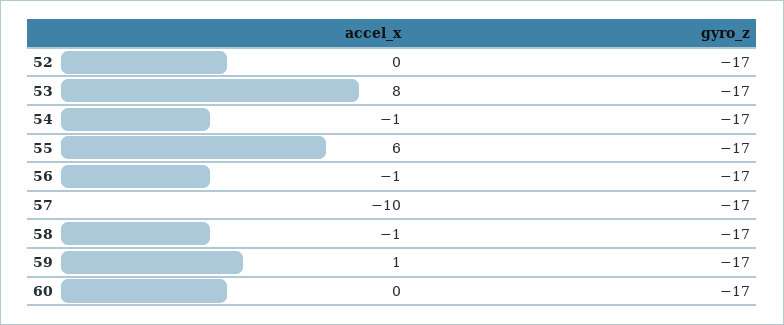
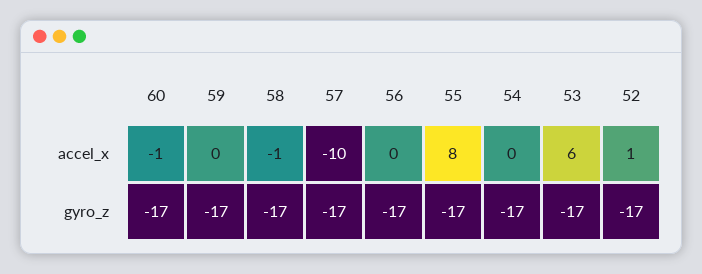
  {
    "accel_x": {
-     "52": 0,
+     "52": 1,
-     "53": 8,
+     "53": 6,
-     "54": -1,
+     "54": 0,
-     "55": 6,
+     "55": 8,
-     "56": -1,
+     "56": 0,
      "57": -10,
      "58": -1,
-     "59": 1,
+     "59": 0,
-     "60": 0
+     "60": -1
    },
    "gyro_z": {
      "52": -17,
      "53": -17,
      "54": -17,
      "55": -17,
      "56": -17,
      "57": -17,
      "58": -17,
      "59": -17,
      "60": -17
    }
  }

